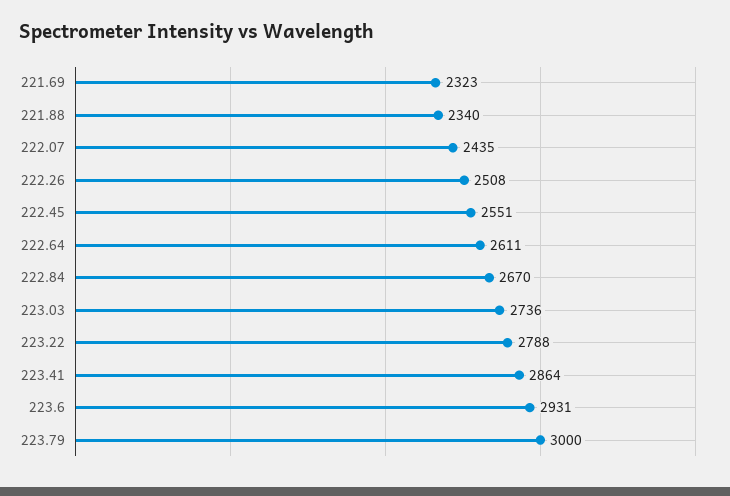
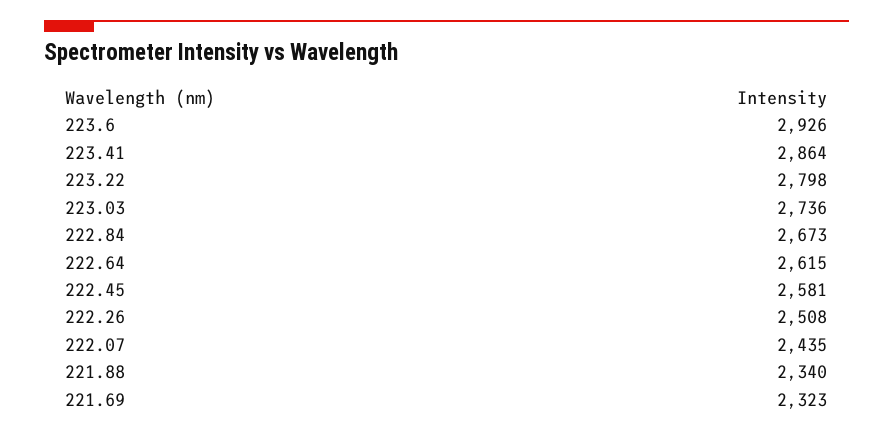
  {
    "221.69": 2323,
    "221.88": 2340,
    "222.07": 2435,
    "222.26": 2508,
-   "222.45": 2551,
+   "222.45": 2581,
-   "222.64": 2611,
+   "222.64": 2615,
-   "222.84": 2670,
+   "222.84": 2673,
    "223.03": 2736,
-   "223.22": 2788,
+   "223.22": 2798,
    "223.41": 2864,
-   "223.6": 2931,
+   "223.6": 2926
-   "223.79": 3000
  }

